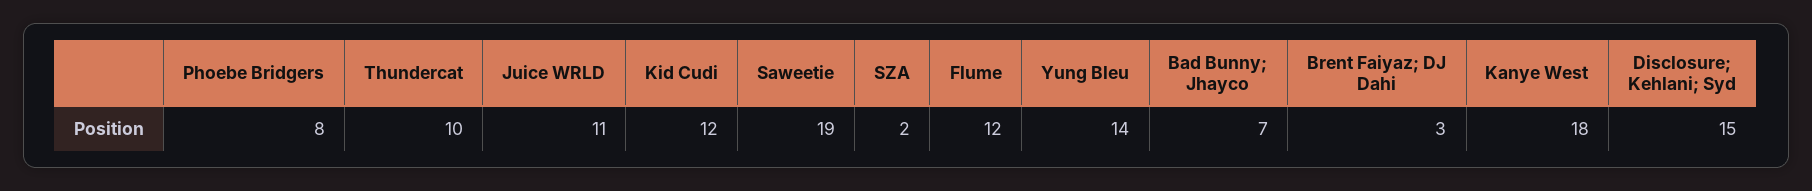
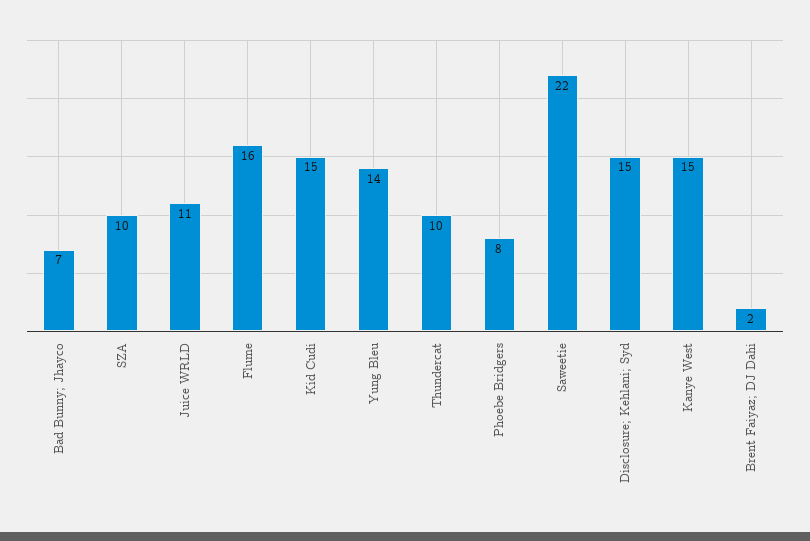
  {
    "Phoebe Bridgers": 8,
    "Thundercat": 10,
    "Juice WRLD": 11,
-   "Kid Cudi": 12,
+   "Kid Cudi": 15,
-   "Saweetie": 19,
+   "Saweetie": 22,
-   "SZA": 2,
+   "SZA": 10,
-   "Flume": 12,
+   "Flume": 16,
    "Yung Bleu": 14,
    "Bad Bunny; Jhayco": 7,
-   "Brent Faiyaz; DJ Dahi": 3,
+   "Brent Faiyaz; DJ Dahi": 2,
-   "Kanye West": 18,
+   "Kanye West": 15,
    "Disclosure; Kehlani; Syd": 15
  }

